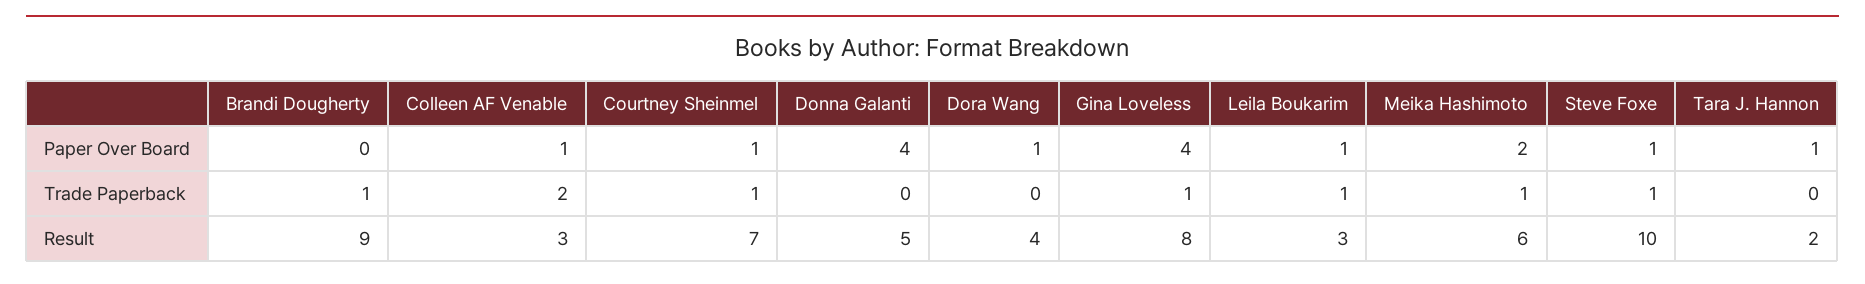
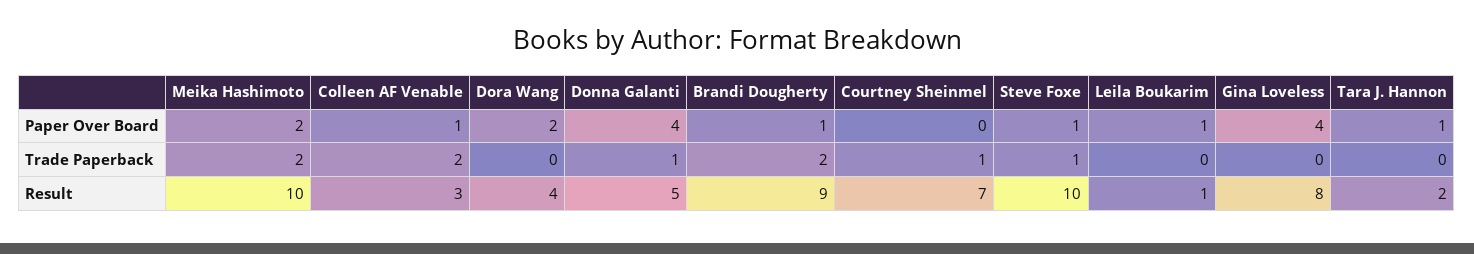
  {
    "Brandi Dougherty": {
-     "Paper Over Board": 0,
+     "Paper Over Board": 1,
-     "Trade Paperback": 1,
+     "Trade Paperback": 2,
      "Result": 9
    },
    "Colleen AF Venable": {
      "Paper Over Board": 1,
      "Trade Paperback": 2,
      "Result": 3
    },
    "Courtney Sheinmel": {
-     "Paper Over Board": 1,
+     "Paper Over Board": 0,
      "Trade Paperback": 1,
      "Result": 7
    },
    "Donna Galanti": {
      "Paper Over Board": 4,
-     "Trade Paperback": 0,
+     "Trade Paperback": 1,
      "Result": 5
    },
    "Dora Wang": {
-     "Paper Over Board": 1,
+     "Paper Over Board": 2,
      "Trade Paperback": 0,
      "Result": 4
    },
    "Gina Loveless": {
      "Paper Over Board": 4,
-     "Trade Paperback": 1,
+     "Trade Paperback": 0,
      "Result": 8
    },
    "Leila Boukarim": {
      "Paper Over Board": 1,
-     "Trade Paperback": 1,
+     "Trade Paperback": 0,
-     "Result": 3
+     "Result": 1
    },
    "Meika Hashimoto": {
      "Paper Over Board": 2,
-     "Trade Paperback": 1,
+     "Trade Paperback": 2,
-     "Result": 6
+     "Result": 10
    },
    "Steve Foxe": {
      "Paper Over Board": 1,
      "Trade Paperback": 1,
      "Result": 10
    },
    "Tara J. Hannon": {
      "Paper Over Board": 1,
      "Trade Paperback": 0,
      "Result": 2
    }
  }

